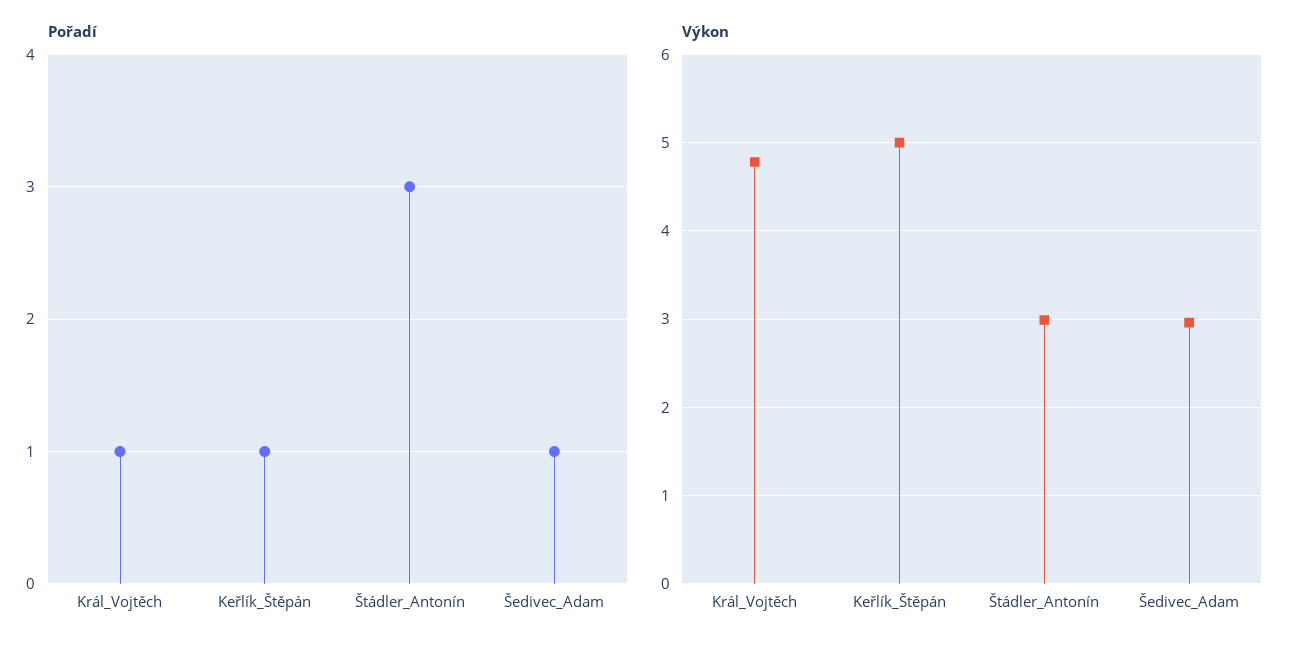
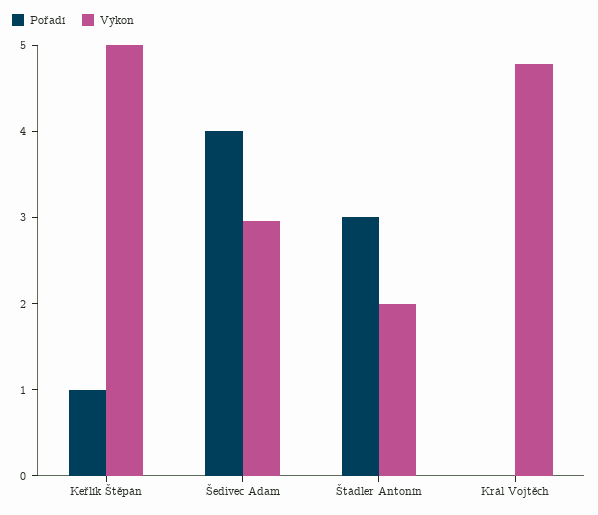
  {
    "Pořadí": {
-     "Král_Vojtěch": 1,
+     "Král_Vojtěch": 0,
      "Keřlík_Štěpán": 1,
      "Štádler_Antonín": 3,
-     "Šedivec_Adam": 1
+     "Šedivec_Adam": 4
    },
    "Výkon": {
      "Král_Vojtěch": 4.8,
      "Keřlík_Štěpán": 5,
-     "Štádler_Antonín": 3,
+     "Štádler_Antonín": 2,
      "Šedivec_Adam": 3
    }
  }

